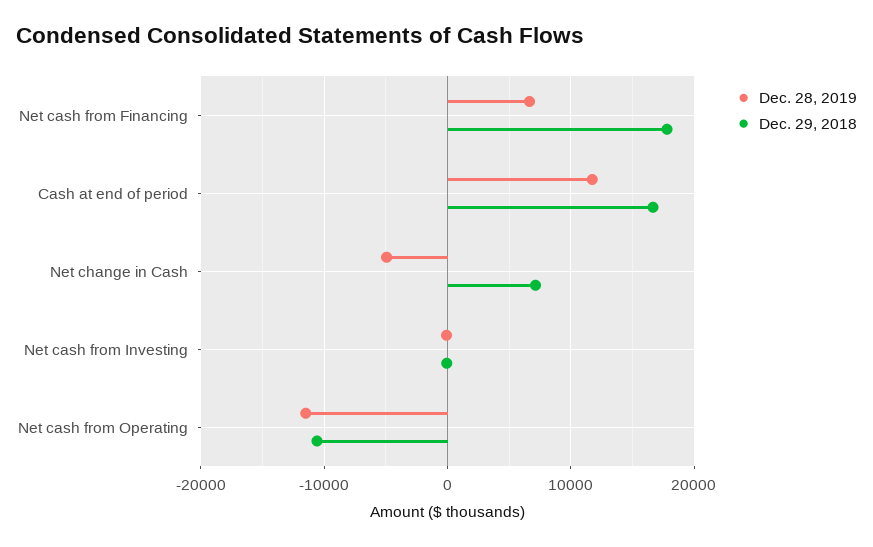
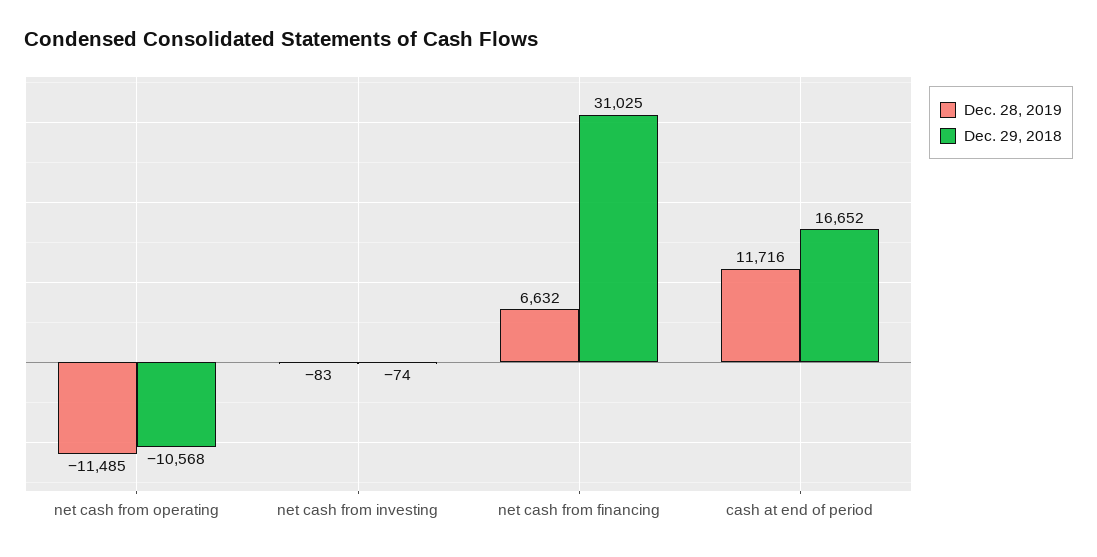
  {
    "Dec. 28, 2019": {
      "Net cash from Financing": 6632,
      "Cash at end of period": 11716,
-     "Net change in Cash": -5000,
      "Net cash from Investing": -83,
      "Net cash from Operating": -11485
    },
    "Dec. 29, 2018": {
-     "Net cash from Financing": 18000,
+     "Net cash from Financing": 31025,
      "Cash at end of period": 16652,
-     "Net change in Cash": 7000,
      "Net cash from Investing": -74,
      "Net cash from Operating": -10568
    }
  }

